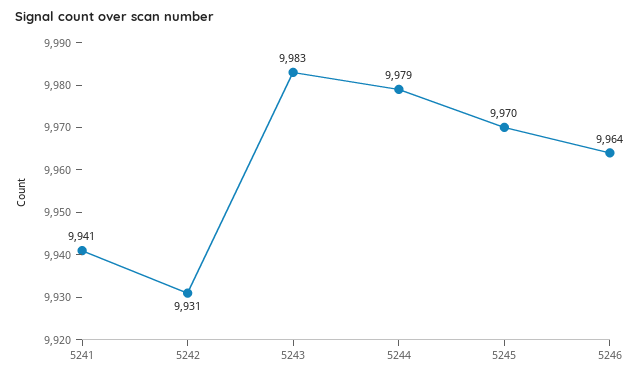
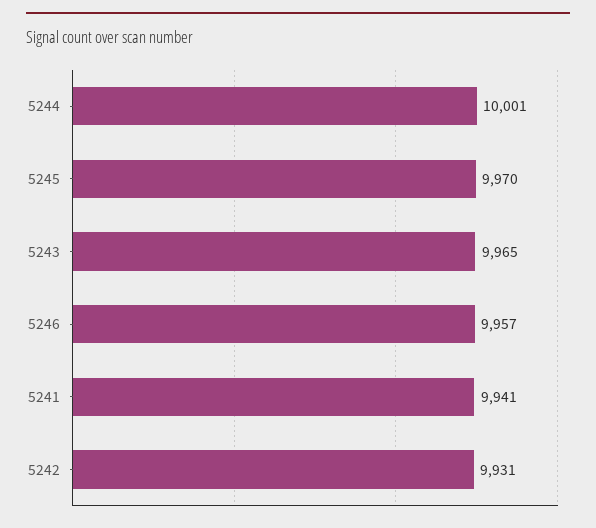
  {
    "5241": 9941,
    "5242": 9931,
-   "5243": 9983,
+   "5243": 9965,
-   "5244": 9979,
+   "5244": 10001,
    "5245": 9970,
-   "5246": 9964
+   "5246": 9957
  }

